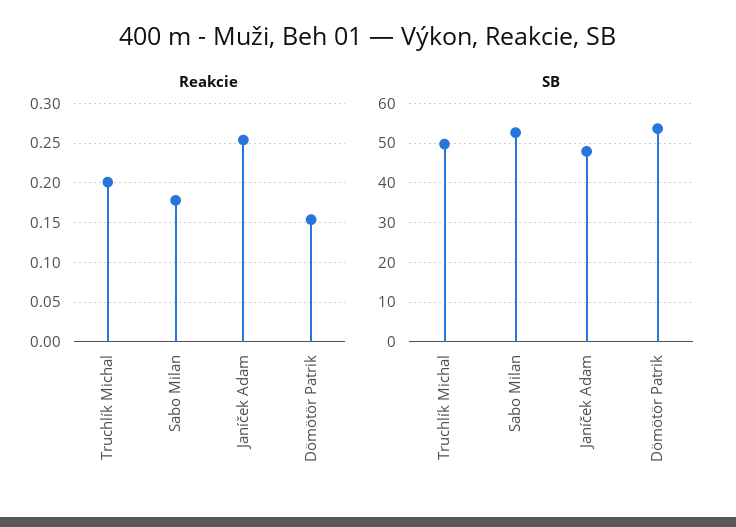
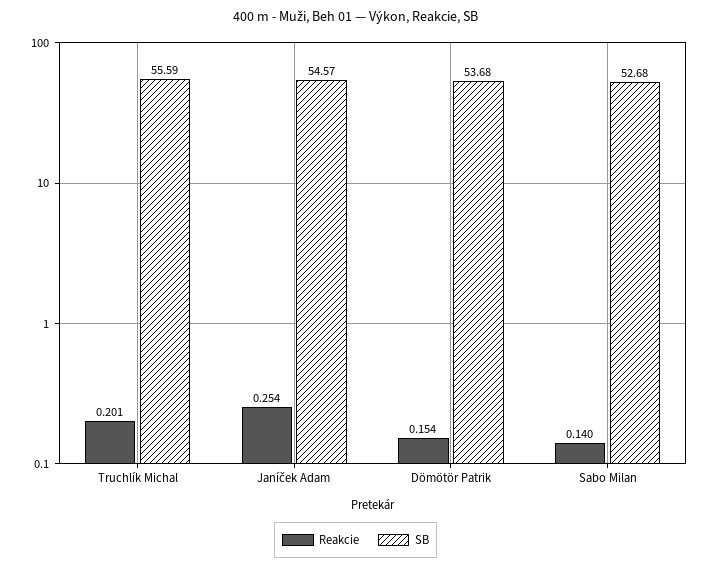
  {
    "Reakcie": {
      "Truchlík Michal": 0.201,
-     "Sabo Milan": 0.18,
+     "Sabo Milan": 0.14,
      "Janíček Adam": 0.254,
      "Dömötör Patrik": 0.154
    },
    "SB": {
-     "Truchlík Michal": 50,
+     "Truchlík Michal": 55.59,
      "Sabo Milan": 52.68,
-     "Janíček Adam": 48,
+     "Janíček Adam": 54.57,
      "Dömötör Patrik": 53.68
    }
  }

